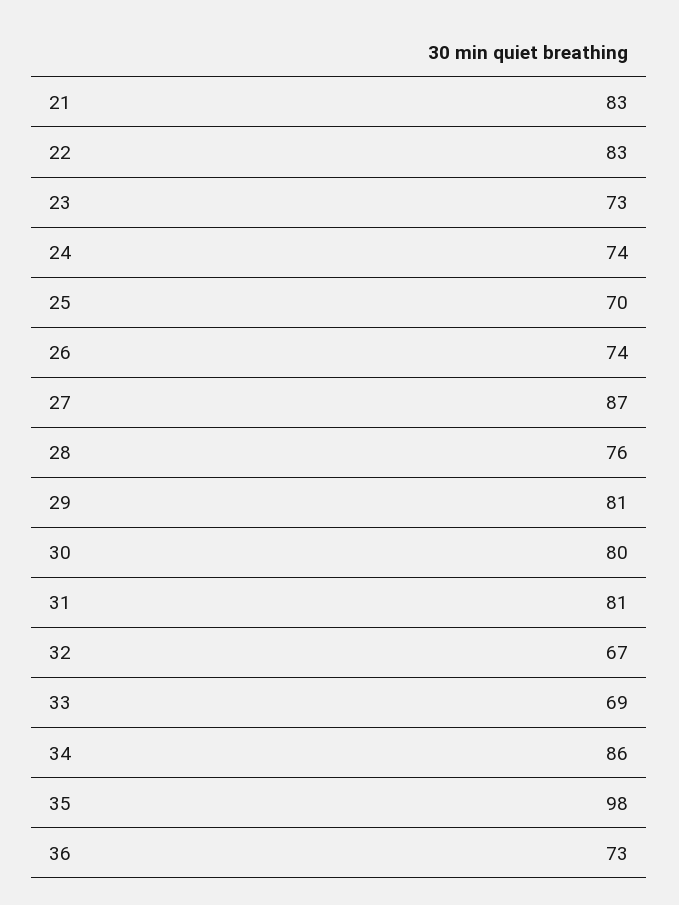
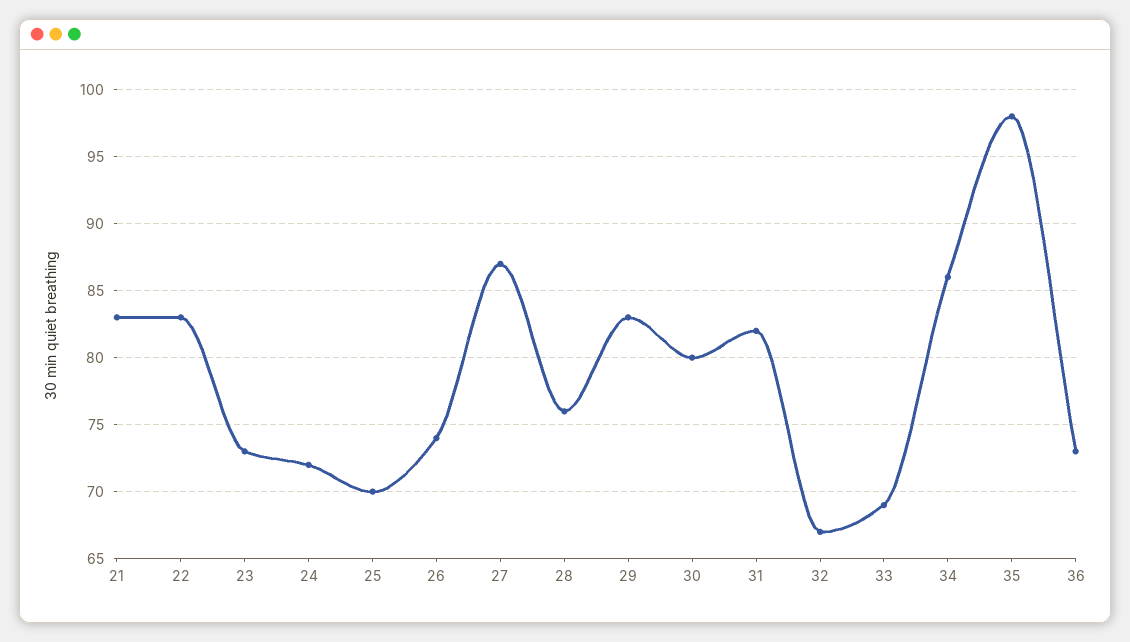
  {
    "21": 83,
    "22": 83,
    "23": 73,
-   "24": 74,
+   "24": 72,
    "25": 70,
    "26": 74,
    "27": 87,
    "28": 76,
-   "29": 81,
+   "29": 83,
    "30": 80,
-   "31": 81,
+   "31": 82,
    "32": 67,
    "33": 69,
    "34": 86,
    "35": 98,
    "36": 73
  }

